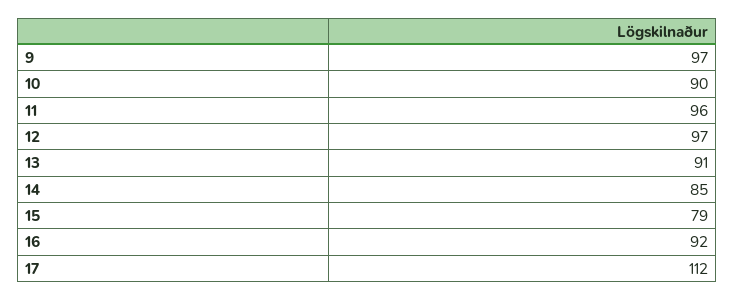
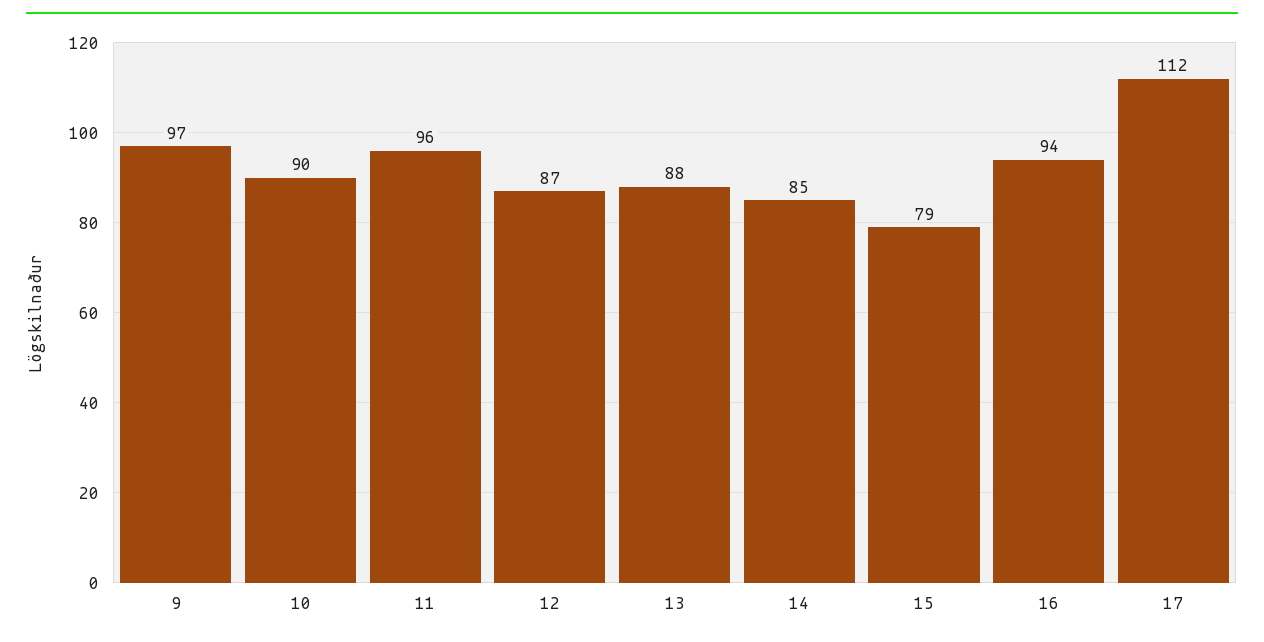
  {
    "9": 97,
    "10": 90,
    "11": 96,
-   "12": 97,
+   "12": 87,
-   "13": 91,
+   "13": 88,
    "14": 85,
    "15": 79,
-   "16": 92,
+   "16": 94,
    "17": 112
  }

